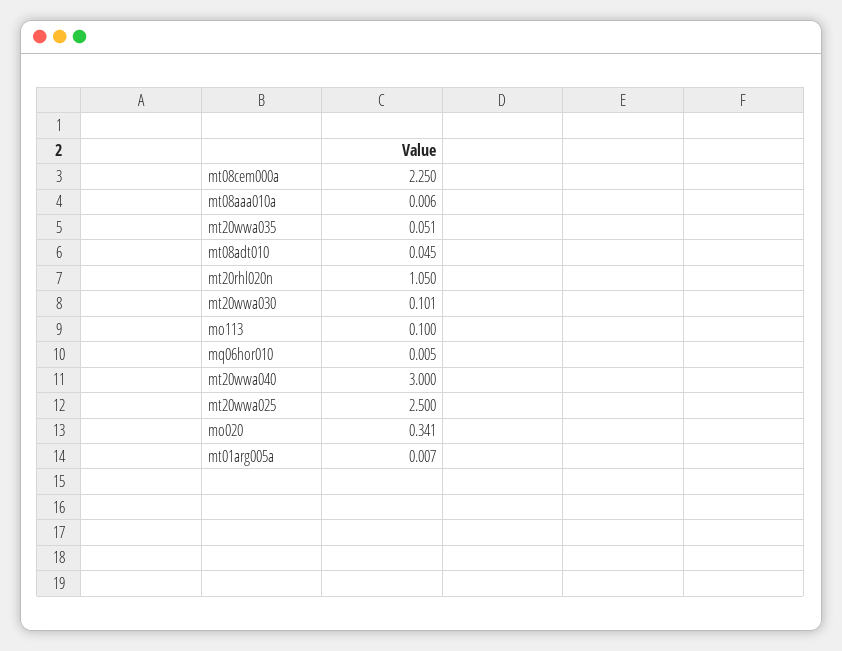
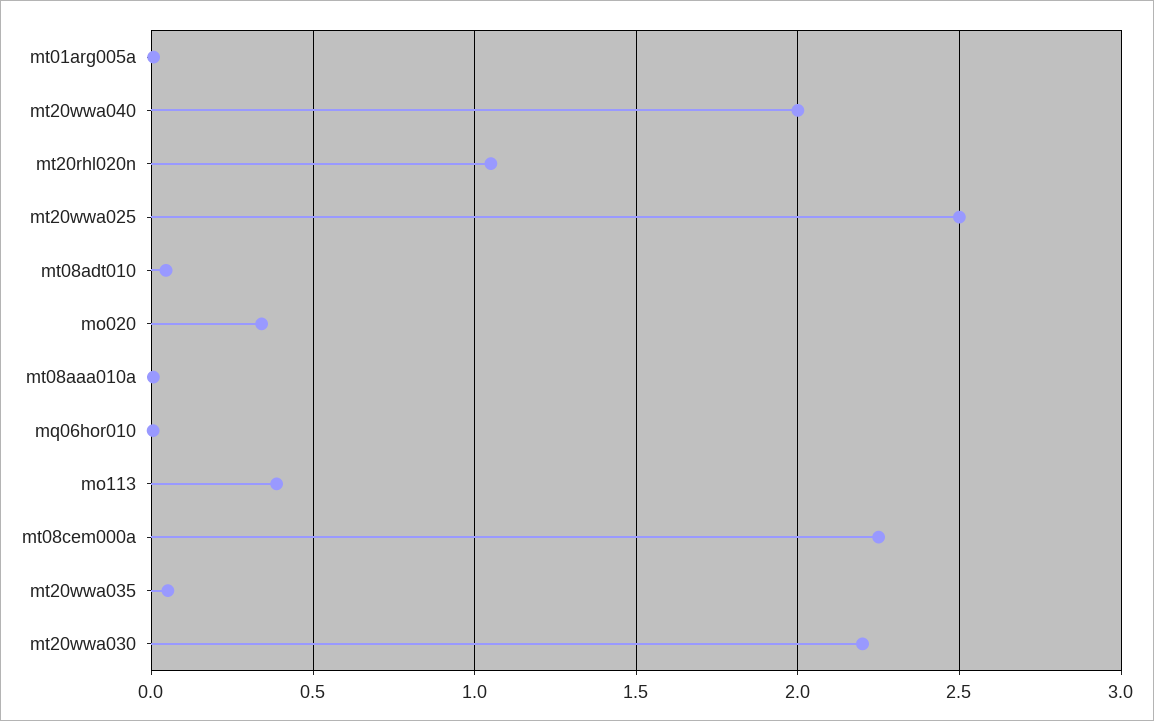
  {
    "mt08cem000a": 2.25,
    "mt08aaa010a": 0.006,
    "mt20wwa035": 0.051,
    "mt08adt010": 0.045,
    "mt20rhl020n": 1.05,
-   "mt20wwa030": 0.101,
+   "mt20wwa030": 2.2,
-   "mo113": 0.1,
+   "mo113": 0.4,
    "mq06hor010": 0.005,
-   "mt20wwa040": 3,
+   "mt20wwa040": 2,
    "mt20wwa025": 2.5,
    "mo020": 0.341,
    "mt01arg005a": 0.007
  }

